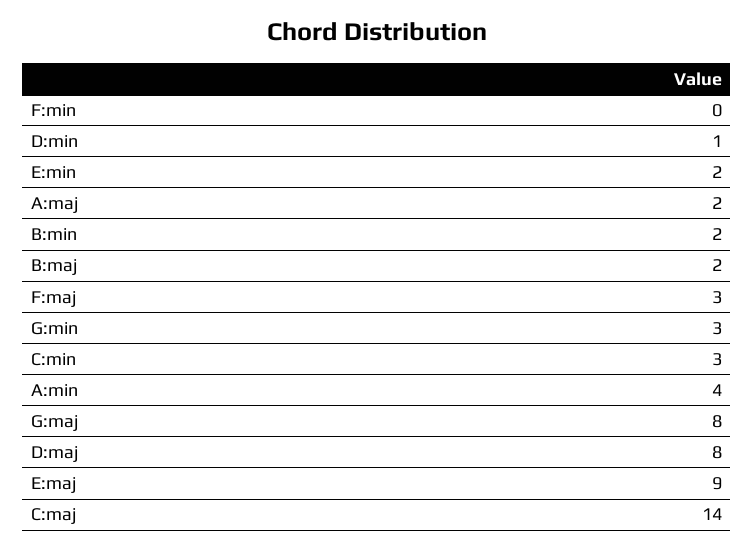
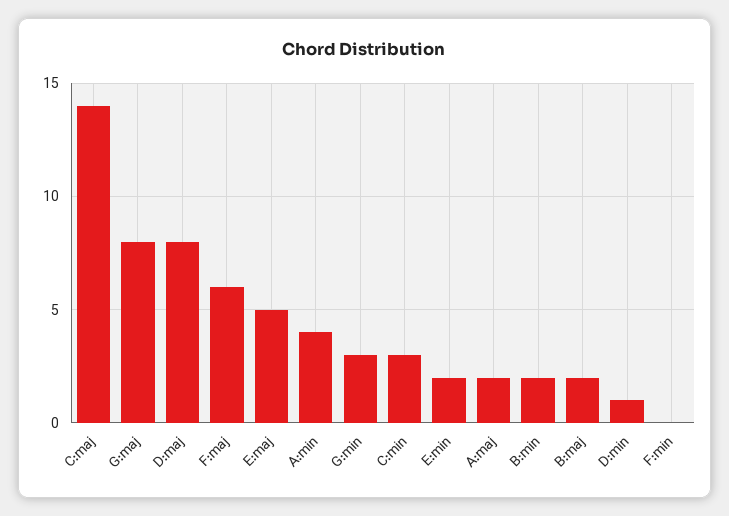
  {
    "F:min": 0,
    "D:min": 1,
    "E:min": 2,
    "A:maj": 2,
    "B:min": 2,
    "B:maj": 2,
-   "F:maj": 3,
+   "F:maj": 6,
    "G:min": 3,
    "C:min": 3,
    "A:min": 4,
    "G:maj": 8,
    "D:maj": 8,
-   "E:maj": 9,
+   "E:maj": 5,
    "C:maj": 14
  }

